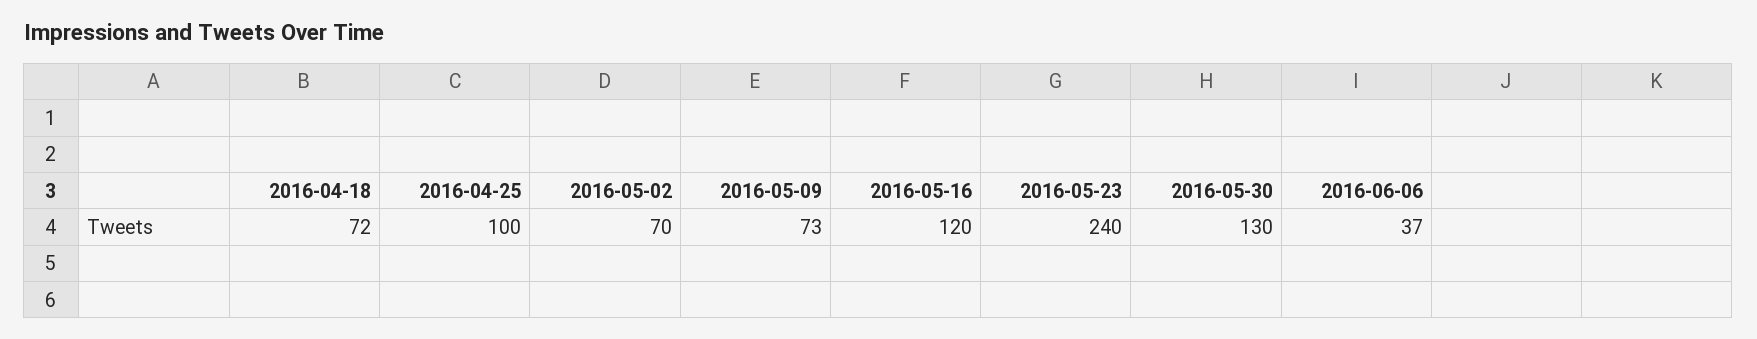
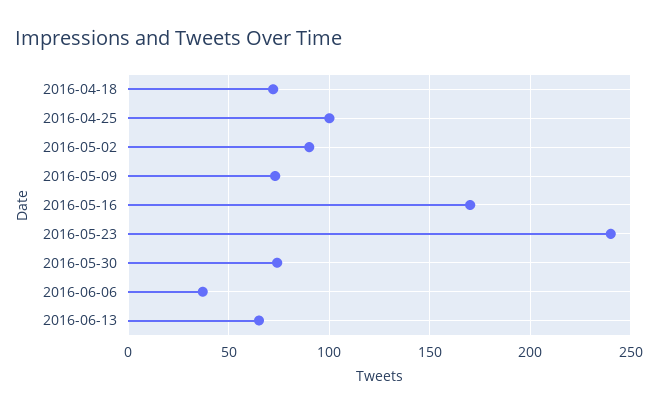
  {
    "2016-04-18": 72,
    "2016-04-25": 100,
-   "2016-05-02": 70,
+   "2016-05-02": 90,
    "2016-05-09": 73,
-   "2016-05-16": 120,
+   "2016-05-16": 170,
    "2016-05-23": 240,
-   "2016-05-30": 130,
+   "2016-05-30": 75,
-   "2016-06-06": 37
+   "2016-06-06": 37,
+   "2016-06-13": 65
  }

